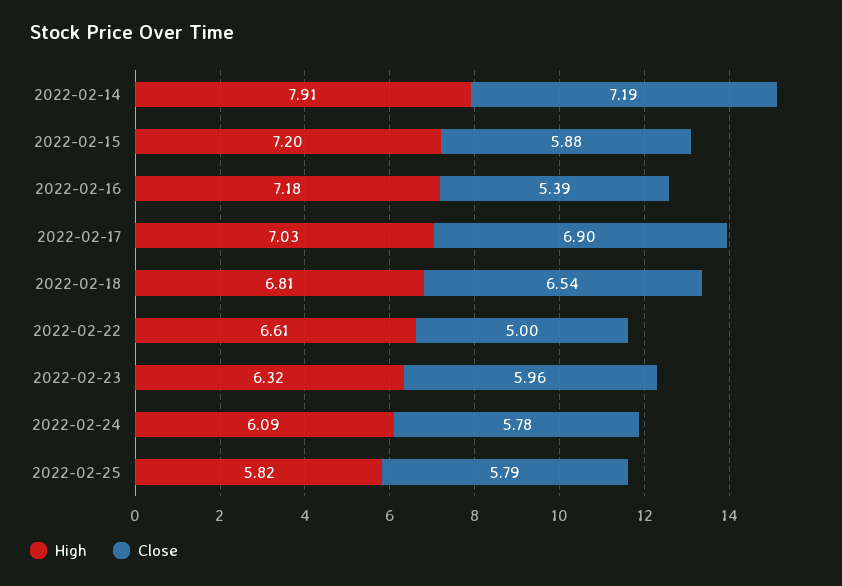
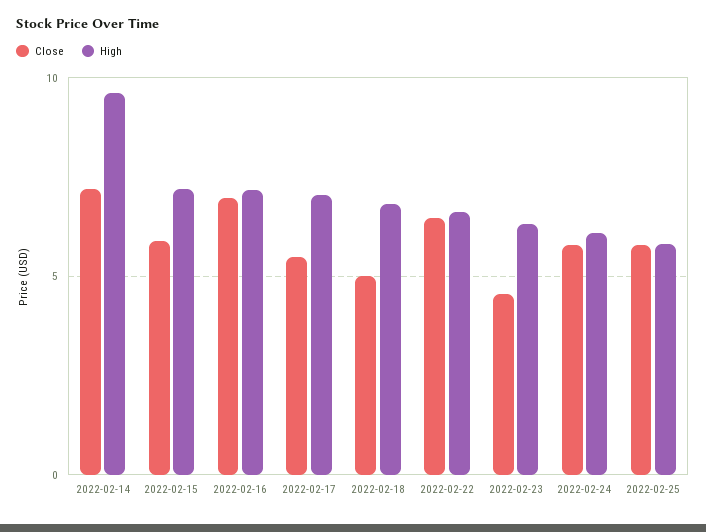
  {
    "High": {
-     "2022-02-14": 7.91,
+     "2022-02-14": 9.5,
      "2022-02-15": 7.2,
      "2022-02-16": 7.18,
      "2022-02-17": 7.03,
      "2022-02-18": 6.81,
      "2022-02-22": 6.61,
      "2022-02-23": 6.32,
      "2022-02-24": 6.09,
      "2022-02-25": 5.82
    },
    "Close": {
      "2022-02-14": 7.19,
      "2022-02-15": 5.88,
-     "2022-02-16": 5.39,
+     "2022-02-16": 7,
-     "2022-02-17": 6.9,
+     "2022-02-17": 5.5,
-     "2022-02-18": 6.54,
+     "2022-02-18": 5,
-     "2022-02-22": 5,
+     "2022-02-22": 6.5,
-     "2022-02-23": 5.96,
+     "2022-02-23": 4.5,
      "2022-02-24": 5.78,
      "2022-02-25": 5.79
    }
  }

